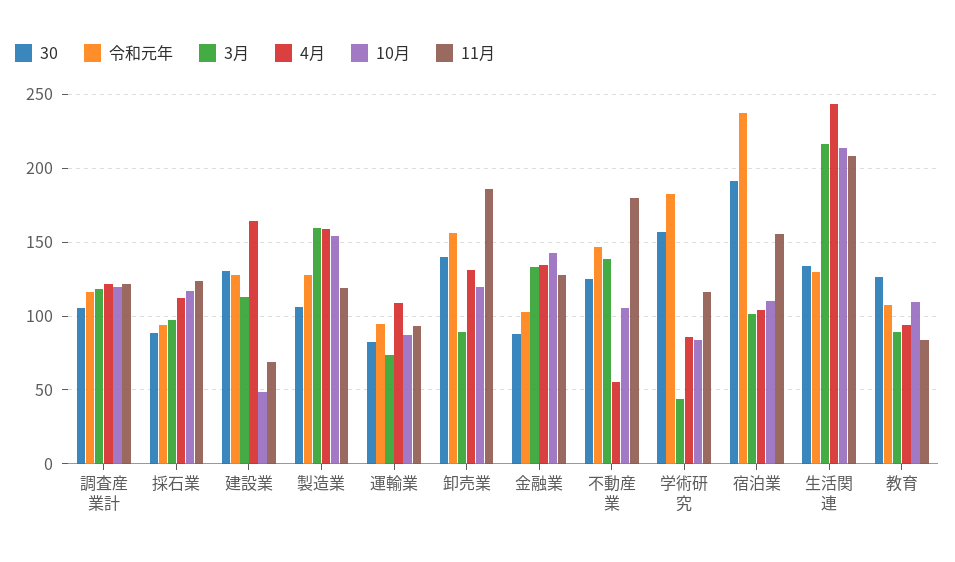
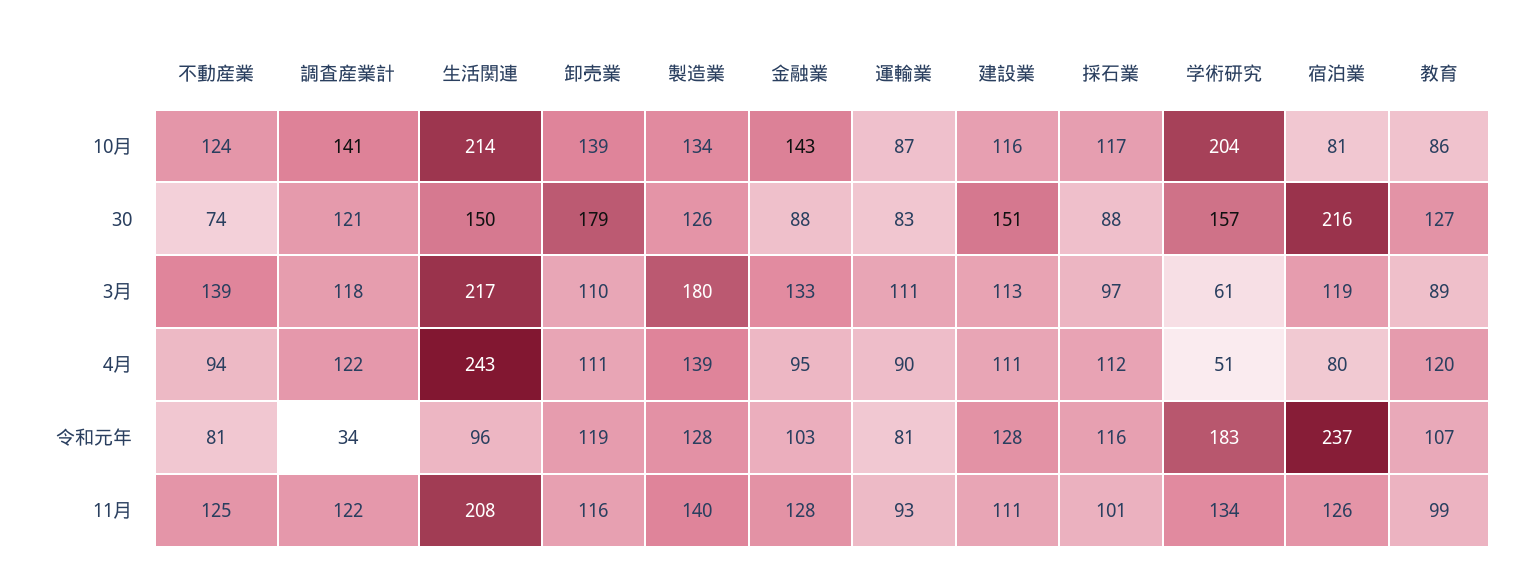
  {
    "30": {
-     "調査産業計": 105,
+     "調査産業計": 121,
      "採石業": 88,
-     "建設業": 130,
+     "建設業": 151,
-     "製造業": 105,
+     "製造業": 126,
      "運輸業": 83,
-     "卸売業": 140,
+     "卸売業": 179,
      "金融業": 88,
-     "不動産業": 125,
+     "不動産業": 74,
      "学術研究": 157,
-     "宿泊業": 190,
+     "宿泊業": 216,
-     "生活関連": 135,
+     "生活関連": 150,
      "教育": 127
    },
    "令和元年": {
-     "調査産業計": 115,
+     "調査産業計": 34,
-     "採石業": 95,
+     "採石業": 116,
      "建設業": 128,
      "製造業": 128,
-     "運輸業": 95,
+     "運輸業": 81,
-     "卸売業": 155,
+     "卸売業": 119,
      "金融業": 103,
-     "不動産業": 145,
+     "不動産業": 81,
      "学術研究": 183,
      "宿泊業": 237,
-     "生活関連": 130,
+     "生活関連": 96,
      "教育": 107
    },
    "3月": {
      "調査産業計": 118,
      "採石業": 97,
      "建設業": 113,
-     "製造業": 160,
+     "製造業": 180,
-     "運輸業": 75,
+     "運輸業": 111,
-     "卸売業": 90,
+     "卸売業": 110,
      "金融業": 133,
      "不動産業": 139,
-     "学術研究": 45,
+     "学術研究": 61,
-     "宿泊業": 100,
+     "宿泊業": 119,
      "生活関連": 217,
      "教育": 89
    },
    "4月": {
      "調査産業計": 122,
      "採石業": 112,
-     "建設業": 165,
+     "建設業": 111,
-     "製造業": 160,
+     "製造業": 139,
-     "運輸業": 110,
+     "運輸業": 90,
-     "卸売業": 130,
+     "卸売業": 111,
-     "金融業": 135,
+     "金融業": 95,
-     "不動産業": 55,
+     "不動産業": 94,
-     "学術研究": 85,
+     "学術研究": 51,
-     "宿泊業": 105,
+     "宿泊業": 80,
      "生活関連": 243,
-     "教育": 95
+     "教育": 120
    },
    "10月": {
-     "調査産業計": 120,
+     "調査産業計": 141,
      "採石業": 117,
-     "建設業": 50,
+     "建設業": 116,
-     "製造業": 155,
+     "製造業": 134,
      "運輸業": 87,
-     "卸売業": 120,
+     "卸売業": 139,
      "金融業": 143,
-     "不動産業": 105,
+     "不動産業": 124,
-     "学術研究": 85,
+     "学術研究": 204,
-     "宿泊業": 110,
+     "宿泊業": 81,
      "生活関連": 214,
-     "教育": 110
+     "教育": 86
    },
    "11月": {
      "調査産業計": 122,
-     "採石業": 125,
+     "採石業": 101,
-     "建設業": 70,
+     "建設業": 111,
-     "製造業": 120,
+     "製造業": 140,
      "運輸業": 93,
-     "卸売業": 185,
+     "卸売業": 116,
      "金融業": 128,
-     "不動産業": 180,
+     "不動産業": 125,
-     "学術研究": 115,
+     "学術研究": 134,
-     "宿泊業": 155,
+     "宿泊業": 126,
      "生活関連": 208,
-     "教育": 85
+     "教育": 99
    }
  }

